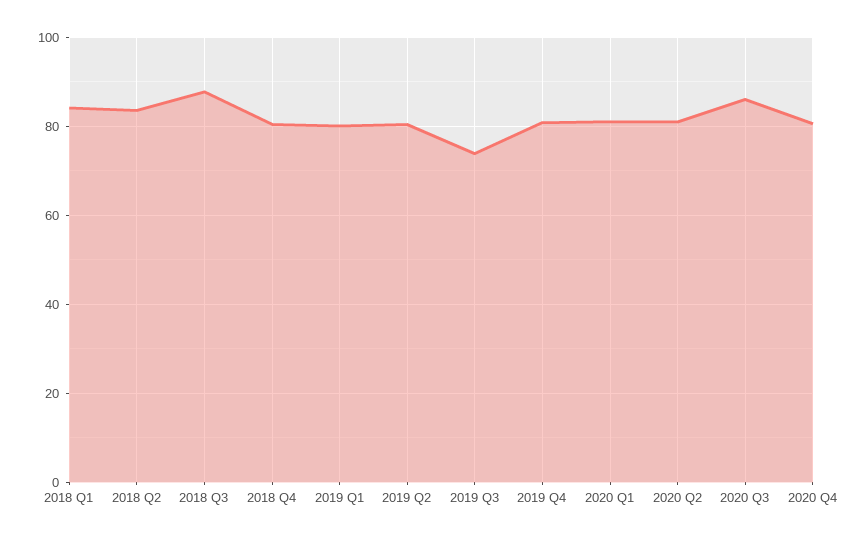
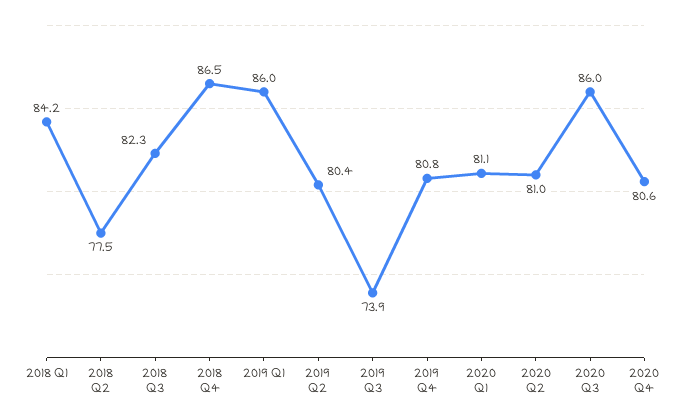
  {
    "2018 Q1": 84.2,
-   "2018 Q2": 84,
+   "2018 Q2": 77.5,
-   "2018 Q3": 88,
+   "2018 Q3": 82.3,
-   "2018 Q4": 80,
+   "2018 Q4": 86.5,
-   "2019 Q1": 80,
+   "2019 Q1": 86,
    "2019 Q2": 80.4,
    "2019 Q3": 73.9,
    "2019 Q4": 80.8,
    "2020 Q1": 81.1,
    "2020 Q2": 81,
    "2020 Q3": 86,
    "2020 Q4": 80.6
  }

